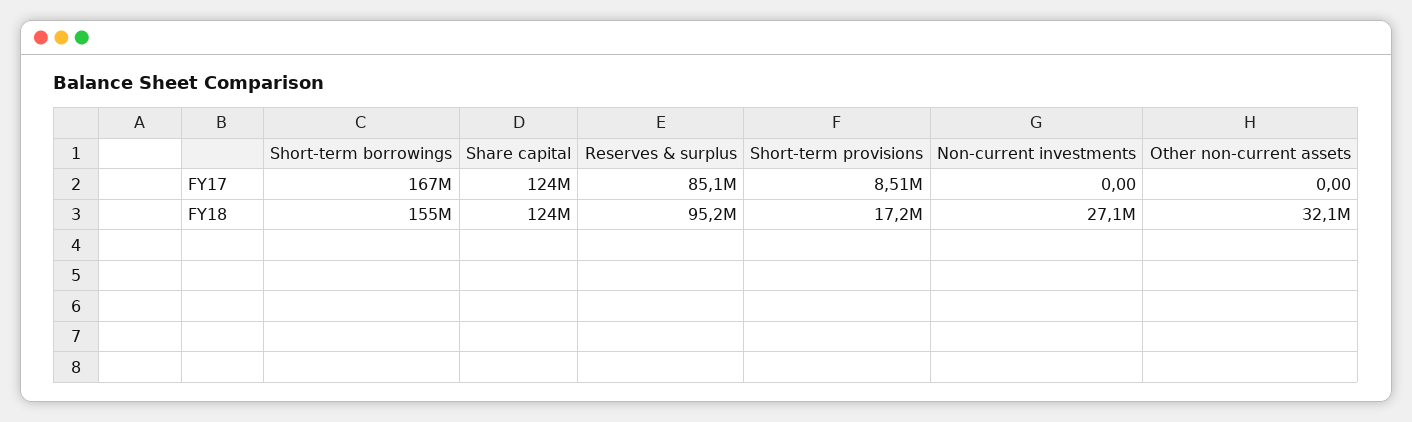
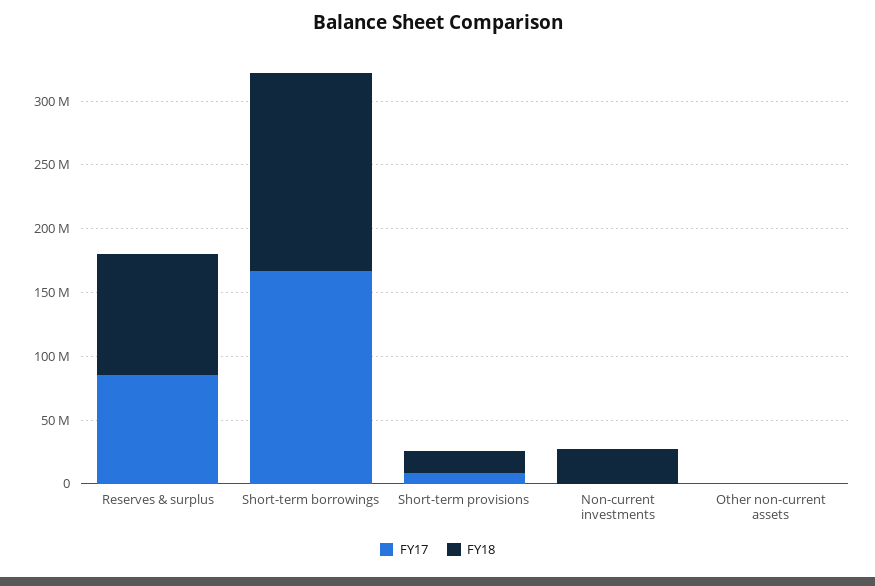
  {
    "FY17": {
      "Short-term borrowings": 167000000,
-     "Share capital": 124000000,
      "Reserves & surplus": 85100000,
      "Short-term provisions": 8510000,
      "Non-current investments": 0,
      "Other non-current assets": 0
    },
    "FY18": {
      "Short-term borrowings": 155000000,
-     "Share capital": 124000000,
      "Reserves & surplus": 95200000,
      "Short-term provisions": 17200000,
      "Non-current investments": 27100000,
-     "Other non-current assets": 32100000
+     "Other non-current assets": 0
    }
  }

